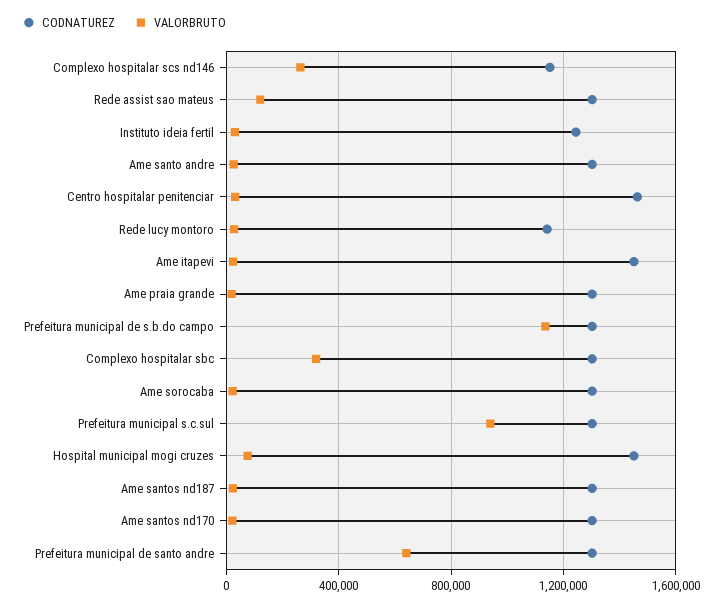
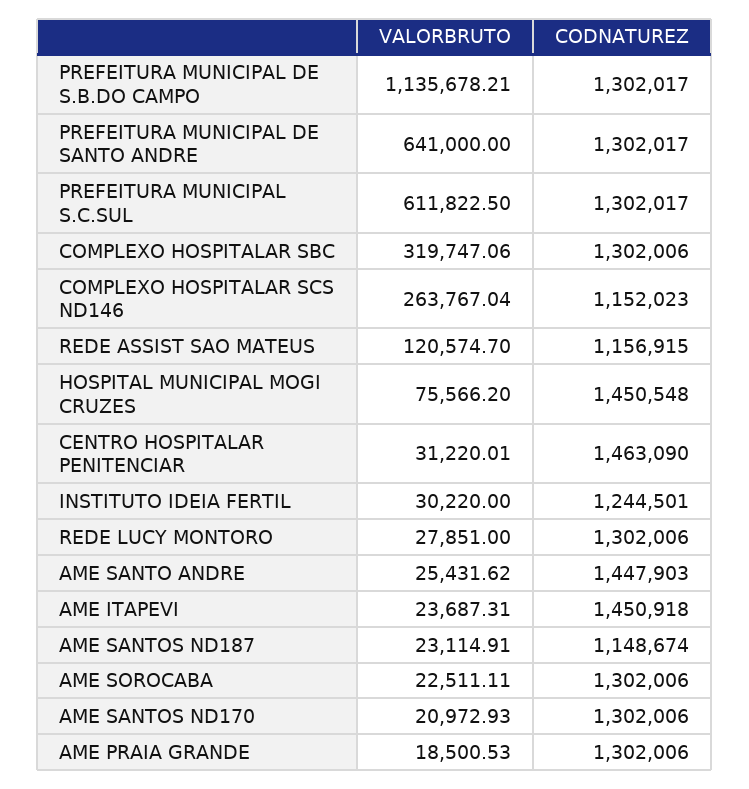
  {
    "CODNATUREZ": {
      "Complexo hospitalar scs nd146": 1152023,
-     "Rede assist sao mateus": 1300000,
+     "Rede assist sao mateus": 1156915,
      "Instituto ideia fertil": 1244501,
-     "Ame santo andre": 1300000,
+     "Ame santo andre": 1447903,
      "Centro hospitalar penitenciar": 1463090,
-     "Rede lucy montoro": 1150000,
+     "Rede lucy montoro": 1302006,
      "Ame itapevi": 1450918,
      "Ame praia grande": 1302006,
      "Prefeitura municipal de s.b.do campo": 1302017,
      "Complexo hospitalar sbc": 1302006,
      "Ame sorocaba": 1302006,
      "Prefeitura municipal s.c.sul": 1302017,
      "Hospital municipal mogi cruzes": 1450548,
-     "Ame santos nd187": 1300000,
+     "Ame santos nd187": 1148674,
      "Ame santos nd170": 1302006,
      "Prefeitura municipal de santo andre": 1302017
    },
    "VALORBRUTO": {
      "Complexo hospitalar scs nd146": 263767.04,
      "Rede assist sao mateus": 120574.7,
      "Instituto ideia fertil": 30220,
      "Ame santo andre": 25431.62,
      "Centro hospitalar penitenciar": 31220.01,
      "Rede lucy montoro": 27851,
      "Ame itapevi": 23687.31,
      "Ame praia grande": 18500.53,
      "Prefeitura municipal de s.b.do campo": 1135678.21,
      "Complexo hospitalar sbc": 319747.06,
      "Ame sorocaba": 22511.11,
-     "Prefeitura municipal s.c.sul": 950000,
+     "Prefeitura municipal s.c.sul": 611822.5,
      "Hospital municipal mogi cruzes": 75566.2,
      "Ame santos nd187": 23114.91,
      "Ame santos nd170": 20972.93,
      "Prefeitura municipal de santo andre": 641000
    }
  }

